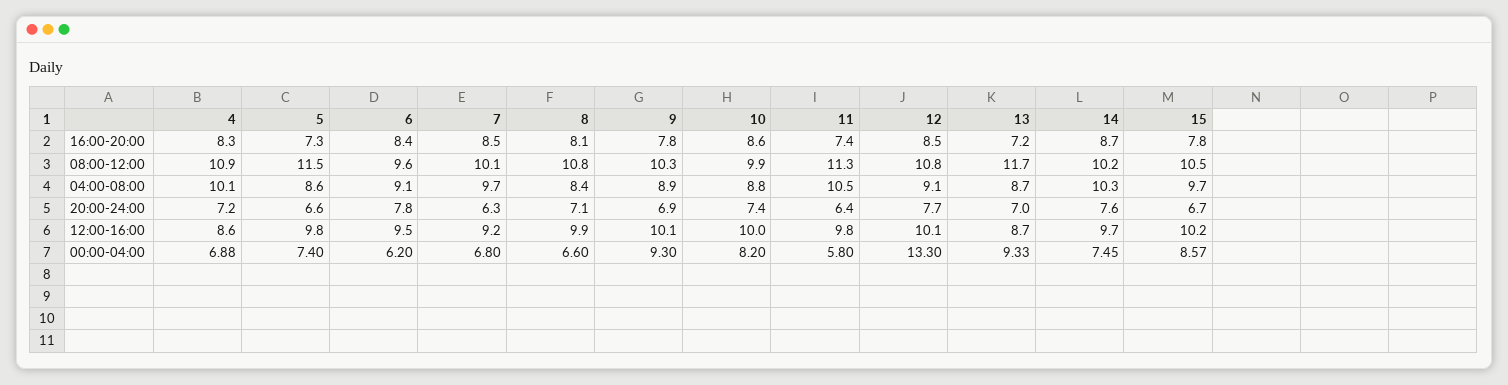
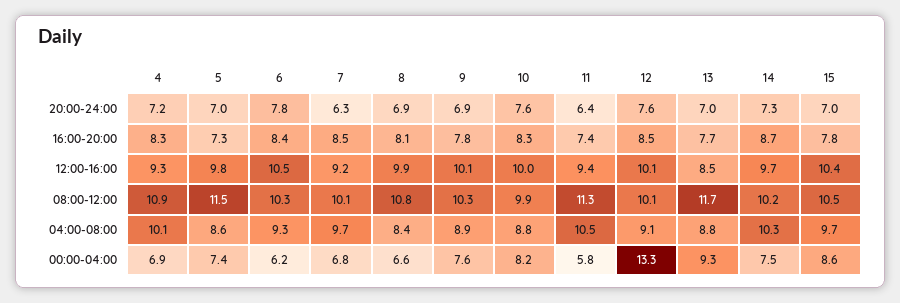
  {
    "4": {
      "16:00-20:00": 8.3,
      "08:00-12:00": 10.9,
      "04:00-08:00": 10.1,
      "20:00-24:00": 7.2,
-     "12:00-16:00": 8.6,
+     "12:00-16:00": 9.3,
      "00:00-04:00": 6.88
    },
    "5": {
      "16:00-20:00": 7.3,
      "08:00-12:00": 11.5,
      "04:00-08:00": 8.6,
-     "20:00-24:00": 6.6,
+     "20:00-24:00": 7,
      "12:00-16:00": 9.8,
      "00:00-04:00": 7.4
    },
    "6": {
      "16:00-20:00": 8.4,
-     "08:00-12:00": 9.6,
+     "08:00-12:00": 10.3,
-     "04:00-08:00": 9.1,
+     "04:00-08:00": 9.3,
      "20:00-24:00": 7.8,
-     "12:00-16:00": 9.5,
+     "12:00-16:00": 10.5,
      "00:00-04:00": 6.2
    },
    "7": {
      "16:00-20:00": 8.5,
      "08:00-12:00": 10.1,
      "04:00-08:00": 9.7,
      "20:00-24:00": 6.3,
      "12:00-16:00": 9.2,
      "00:00-04:00": 6.8
    },
    "8": {
      "16:00-20:00": 8.1,
      "08:00-12:00": 10.8,
      "04:00-08:00": 8.4,
-     "20:00-24:00": 7.1,
+     "20:00-24:00": 6.9,
      "12:00-16:00": 9.9,
      "00:00-04:00": 6.6
    },
    "9": {
      "16:00-20:00": 7.8,
      "08:00-12:00": 10.3,
      "04:00-08:00": 8.9,
      "20:00-24:00": 6.9,
      "12:00-16:00": 10.1,
-     "00:00-04:00": 9.3
+     "00:00-04:00": 7.6
    },
    "10": {
-     "16:00-20:00": 8.6,
+     "16:00-20:00": 8.3,
      "08:00-12:00": 9.9,
      "04:00-08:00": 8.8,
-     "20:00-24:00": 7.4,
+     "20:00-24:00": 7.6,
      "12:00-16:00": 10,
      "00:00-04:00": 8.2
    },
    "11": {
      "16:00-20:00": 7.4,
      "08:00-12:00": 11.3,
      "04:00-08:00": 10.5,
      "20:00-24:00": 6.4,
-     "12:00-16:00": 9.8,
+     "12:00-16:00": 9.4,
      "00:00-04:00": 5.8
    },
    "12": {
      "16:00-20:00": 8.5,
-     "08:00-12:00": 10.8,
+     "08:00-12:00": 10.1,
      "04:00-08:00": 9.1,
-     "20:00-24:00": 7.7,
+     "20:00-24:00": 7.6,
      "12:00-16:00": 10.1,
      "00:00-04:00": 13.3
    },
    "13": {
-     "16:00-20:00": 7.2,
+     "16:00-20:00": 7.7,
      "08:00-12:00": 11.7,
-     "04:00-08:00": 8.7,
+     "04:00-08:00": 8.8,
      "20:00-24:00": 7,
-     "12:00-16:00": 8.7,
+     "12:00-16:00": 8.5,
      "00:00-04:00": 9.33
    },
    "14": {
      "16:00-20:00": 8.7,
      "08:00-12:00": 10.2,
      "04:00-08:00": 10.3,
-     "20:00-24:00": 7.6,
+     "20:00-24:00": 7.3,
      "12:00-16:00": 9.7,
      "00:00-04:00": 7.45
    },
    "15": {
      "16:00-20:00": 7.8,
      "08:00-12:00": 10.5,
      "04:00-08:00": 9.7,
-     "20:00-24:00": 6.7,
+     "20:00-24:00": 7,
-     "12:00-16:00": 10.2,
+     "12:00-16:00": 10.4,
      "00:00-04:00": 8.57
    }
  }

